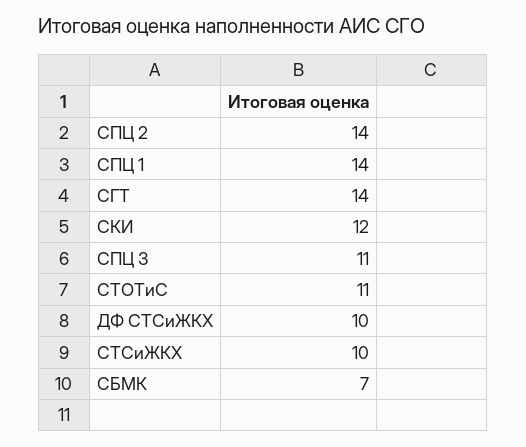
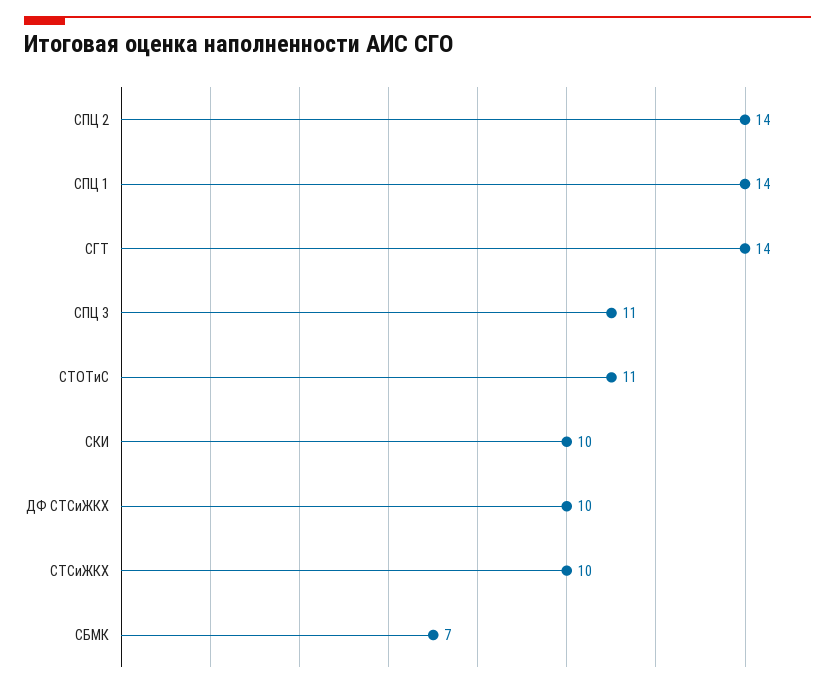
  {
    "СПЦ 2": 14,
    "СПЦ 1": 14,
    "СГТ": 14,
-   "СКИ": 12,
+   "СКИ": 10,
    "СПЦ 3": 11,
    "СТОТиС": 11,
    "ДФ СТСиЖКХ": 10,
    "СТСиЖКХ": 10,
    "СБМК": 7
  }

